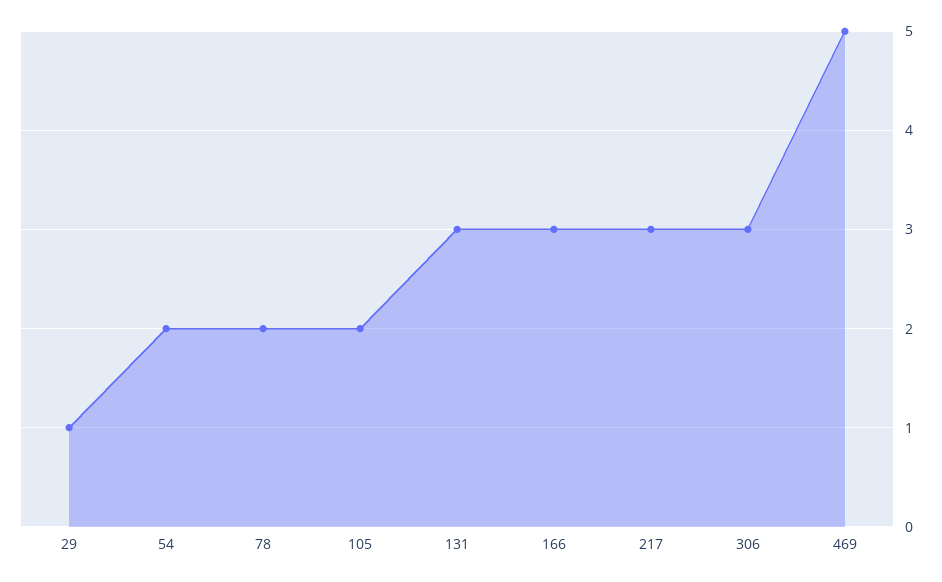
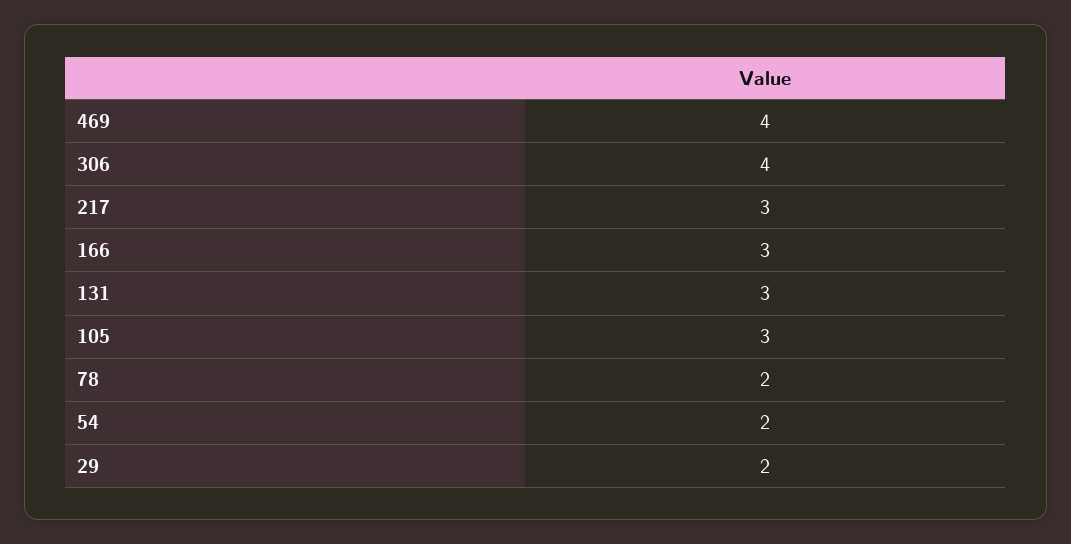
  {
-   "29": 1,
+   "29": 2,
    "54": 2,
    "78": 2,
-   "105": 2,
+   "105": 3,
    "131": 3,
    "166": 3,
    "217": 3,
-   "306": 3,
+   "306": 4,
-   "469": 5
+   "469": 4
  }

